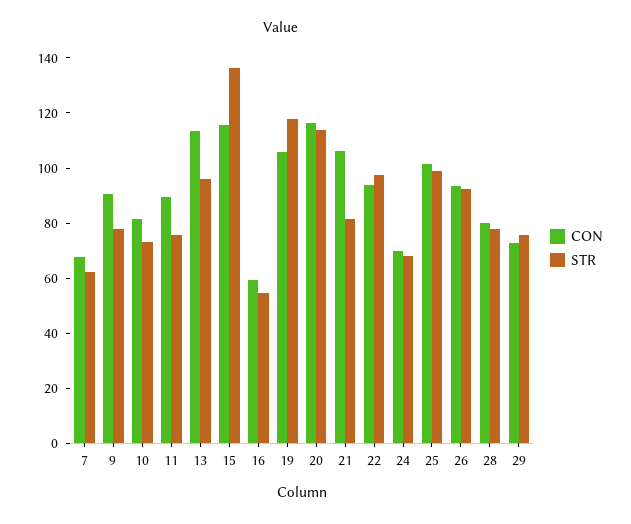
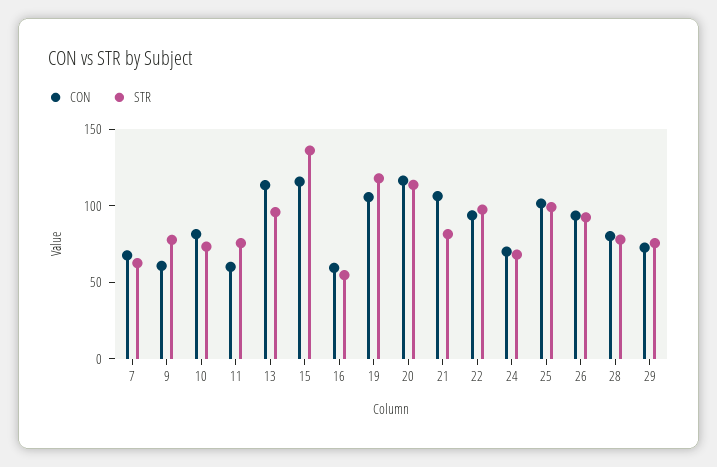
  {
    "CON": {
      "7": 70,
-     "9": 90,
+     "9": 60,
      "10": 80,
-     "11": 90,
+     "11": 60,
      "13": 115,
      "15": 115,
      "16": 60,
      "19": 105,
      "20": 115,
      "21": 105,
      "22": 95,
      "24": 70,
      "25": 100,
      "26": 95,
      "28": 80,
      "29": 75
    },
    "STR": {
      "7": 60,
      "9": 80,
      "10": 75,
      "11": 75,
      "13": 95,
      "15": 135,
      "16": 55,
      "19": 120,
      "20": 115,
      "21": 80,
      "22": 100,
      "24": 70,
      "25": 100,
      "26": 90,
      "28": 80,
      "29": 75
    }
  }

